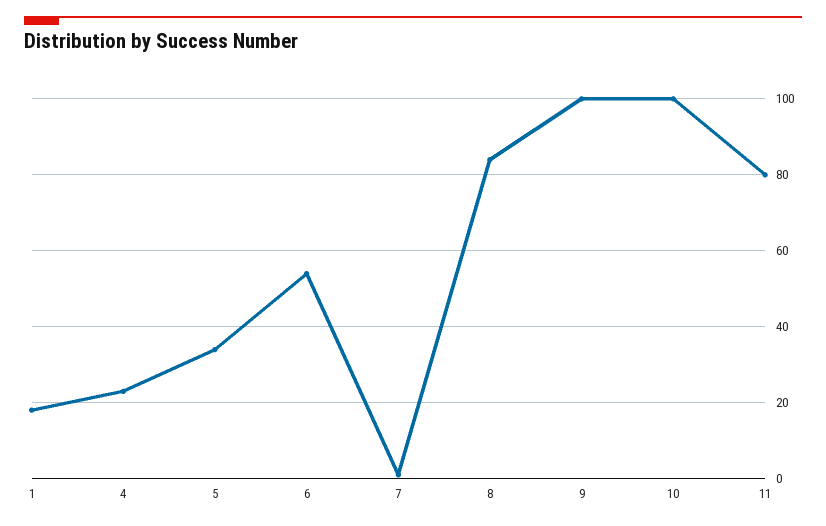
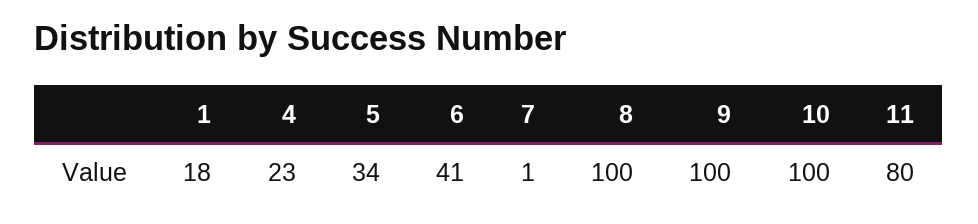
  {
    "1": 18,
    "4": 23,
    "5": 34,
-   "6": 55,
+   "6": 41,
    "7": 1,
-   "8": 85,
+   "8": 100,
    "9": 100,
    "10": 100,
    "11": 80
  }

